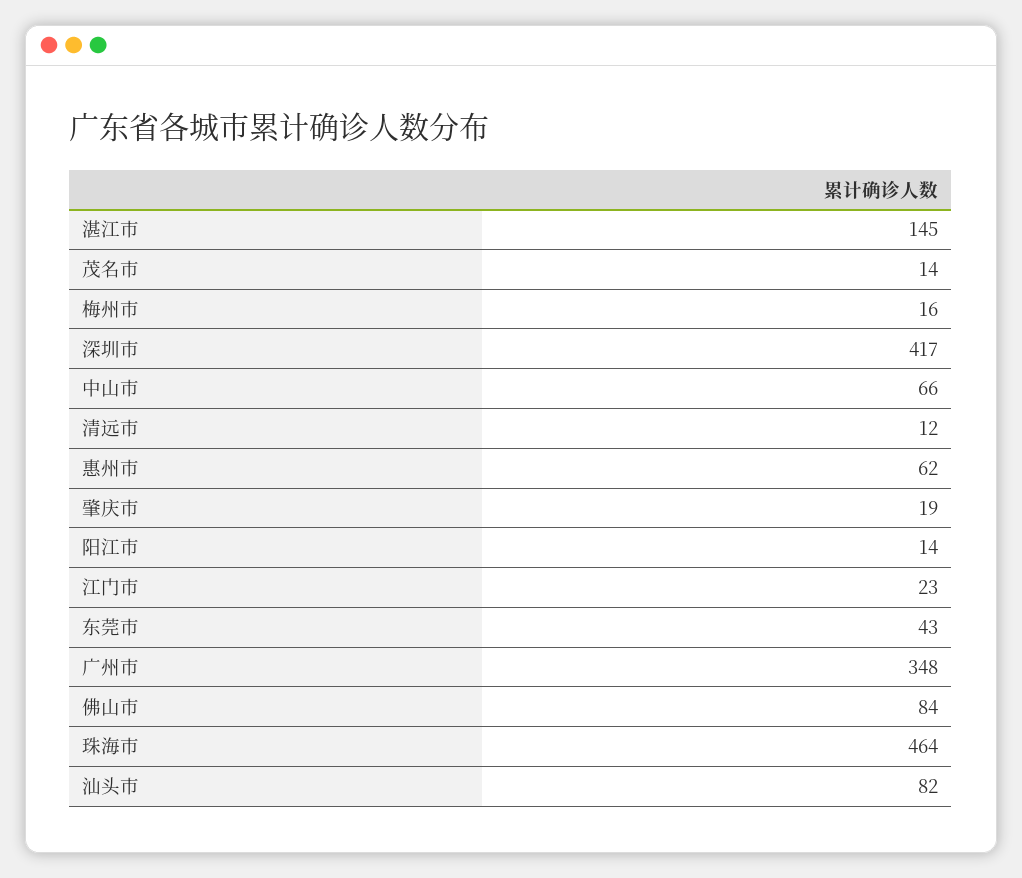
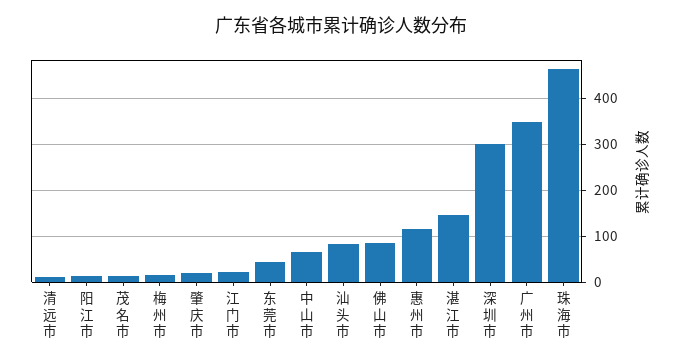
  {
    "湛江市": 145,
    "茂名市": 14,
    "梅州市": 16,
-   "深圳市": 417,
+   "深圳市": 300,
    "中山市": 66,
    "清远市": 12,
-   "惠州市": 62,
+   "惠州市": 120,
    "肇庆市": 19,
    "阳江市": 14,
    "江门市": 23,
    "东莞市": 43,
    "广州市": 348,
    "佛山市": 84,
    "珠海市": 464,
    "汕头市": 82
  }

